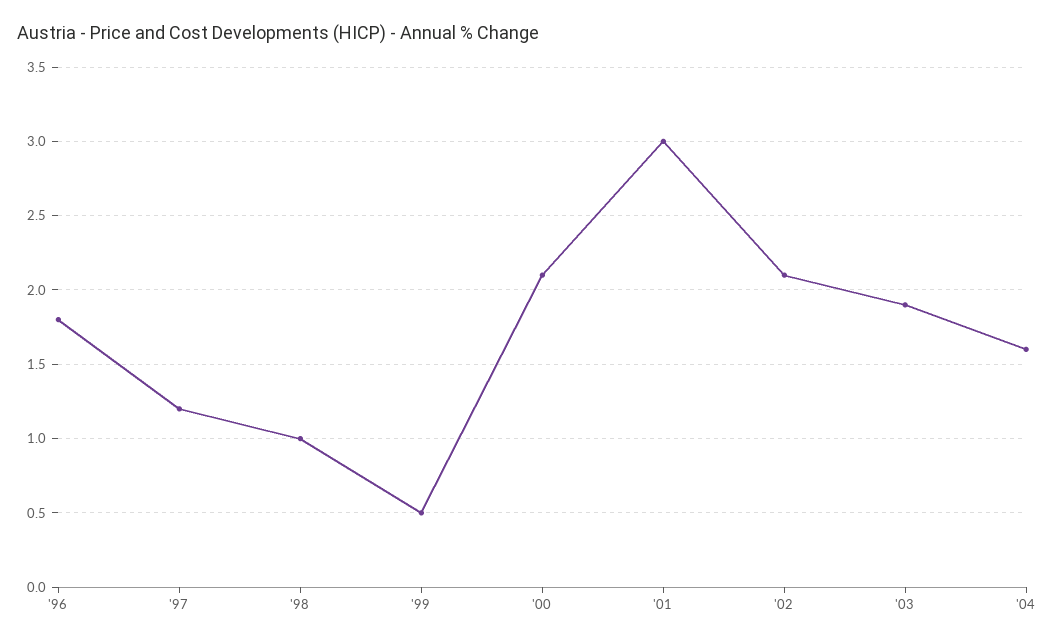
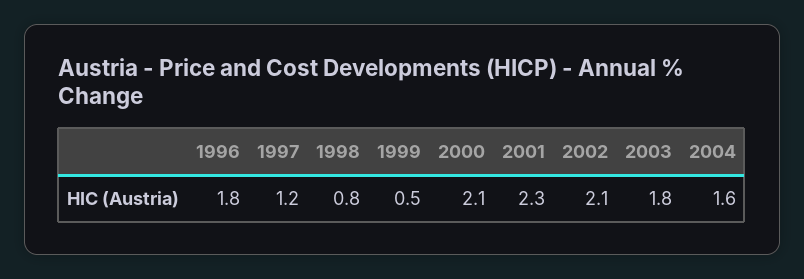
  {
    "'96": 1.8,
    "'97": 1.2,
-   "'98": 1,
+   "'98": 0.8,
    "'99": 0.5,
    "'00": 2.1,
-   "'01": 3,
+   "'01": 2.3,
    "'02": 2.1,
-   "'03": 1.9,
+   "'03": 1.8,
    "'04": 1.6
  }

